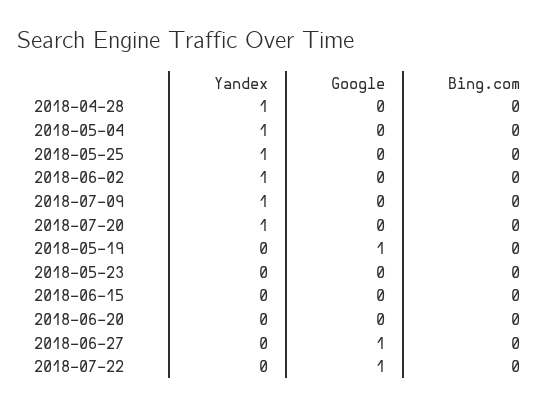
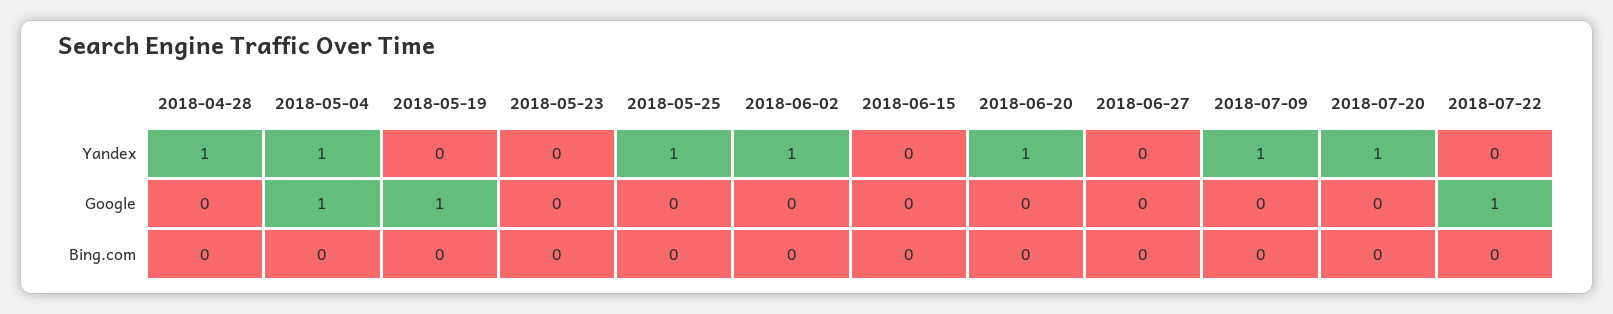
  {
    "Yandex": {
      "2018-04-28": 1,
      "2018-05-04": 1,
      "2018-05-25": 1,
      "2018-06-02": 1,
      "2018-07-09": 1,
      "2018-07-20": 1,
      "2018-05-19": 0,
      "2018-05-23": 0,
      "2018-06-15": 0,
-     "2018-06-20": 0,
+     "2018-06-20": 1,
      "2018-06-27": 0,
      "2018-07-22": 0
    },
    "Google": {
      "2018-04-28": 0,
-     "2018-05-04": 0,
+     "2018-05-04": 1,
      "2018-05-25": 0,
      "2018-06-02": 0,
      "2018-07-09": 0,
      "2018-07-20": 0,
      "2018-05-19": 1,
      "2018-05-23": 0,
      "2018-06-15": 0,
      "2018-06-20": 0,
-     "2018-06-27": 1,
+     "2018-06-27": 0,
      "2018-07-22": 1
    },
    "Bing.com": {
      "2018-04-28": 0,
      "2018-05-04": 0,
      "2018-05-25": 0,
      "2018-06-02": 0,
      "2018-07-09": 0,
      "2018-07-20": 0,
      "2018-05-19": 0,
      "2018-05-23": 0,
      "2018-06-15": 0,
      "2018-06-20": 0,
      "2018-06-27": 0,
      "2018-07-22": 0
    }
  }

